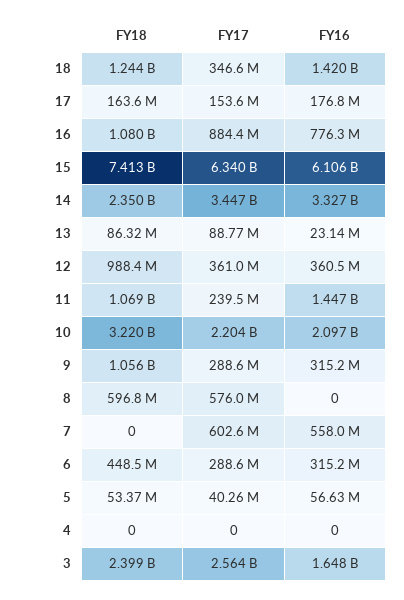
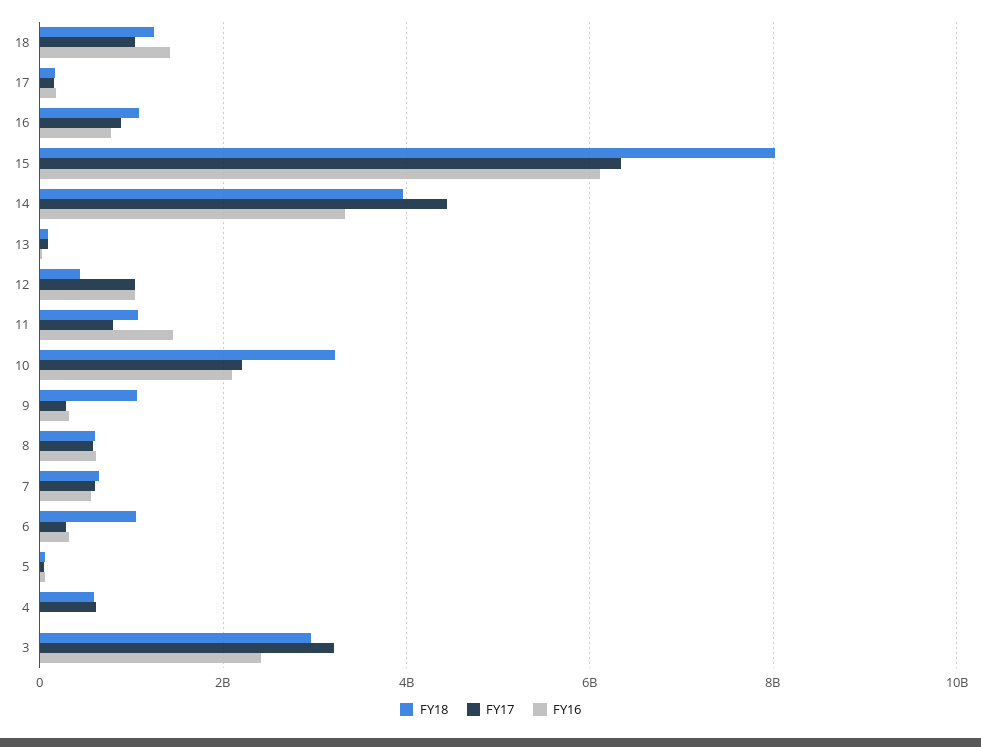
  {
    "FY18": {
      "18": 1244000000,
      "17": 163600000,
      "16": 1080000000,
-     "15": 7413000000,
+     "15": 8000000000,
-     "14": 2350000000,
+     "14": 4000000000,
      "13": 86320000,
-     "12": 988400000,
+     "12": 400000000,
      "11": 1069000000,
      "10": 3220000000,
      "9": 1056000000,
      "8": 596800000,
-     "7": 0,
+     "7": 600000000,
-     "6": 448500000,
+     "6": 1000000000,
      "5": 53370000,
-     "4": 0,
+     "4": 600000000,
-     "3": 2399000000
+     "3": 3000000000
    },
    "FY17": {
-     "18": 346600000,
+     "18": 1000000000,
      "17": 153600000,
      "16": 884400000,
      "15": 6340000000,
-     "14": 3447000000,
+     "14": 4400000000,
      "13": 88770000,
-     "12": 361000000,
+     "12": 1000000000,
-     "11": 239500000,
+     "11": 800000000,
      "10": 2204000000,
      "9": 288600000,
      "8": 576000000,
      "7": 602600000,
      "6": 288600000,
      "5": 40260000,
-     "4": 0,
+     "4": 600000000,
-     "3": 2564000000
+     "3": 3200000000
    },
    "FY16": {
      "18": 1420000000,
      "17": 176800000,
      "16": 776300000,
      "15": 6106000000,
      "14": 3327000000,
      "13": 23140000,
-     "12": 360500000,
+     "12": 1000000000,
      "11": 1447000000,
      "10": 2097000000,
      "9": 315200000,
-     "8": 0,
+     "8": 600000000,
      "7": 558000000,
      "6": 315200000,
      "5": 56630000,
      "4": 0,
-     "3": 1648000000
+     "3": 2400000000
    }
  }

